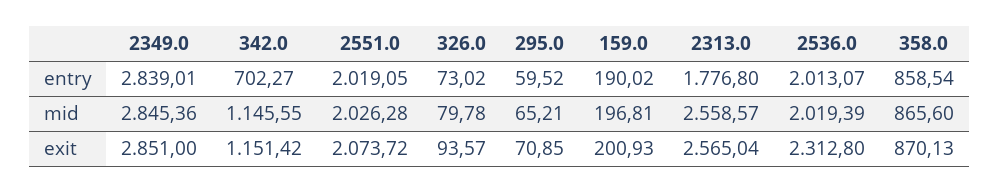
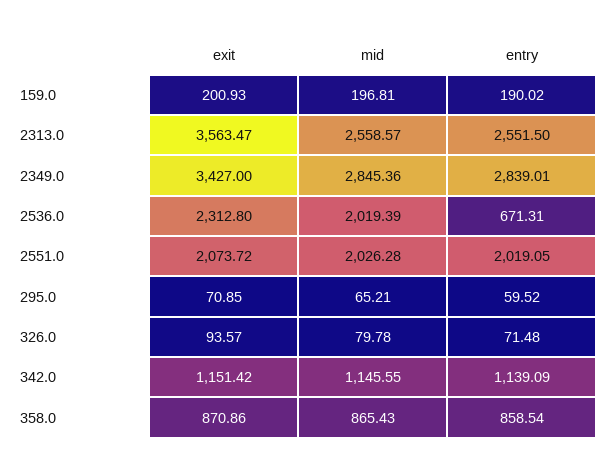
  {
    "2349.0": {
      "entry": 2839.01,
      "mid": 2845.36,
-     "exit": 2851
+     "exit": 3427
    },
    "342.0": {
-     "entry": 702.27,
+     "entry": 1139.09,
      "mid": 1145.55,
      "exit": 1151.42
    },
    "2551.0": {
      "entry": 2019.05,
      "mid": 2026.28,
      "exit": 2073.72
    },
    "326.0": {
-     "entry": 73.02,
+     "entry": 71.48,
      "mid": 79.78,
      "exit": 93.57
    },
    "295.0": {
      "entry": 59.52,
      "mid": 65.21,
      "exit": 70.85
    },
    "159.0": {
      "entry": 190.02,
      "mid": 196.81,
      "exit": 200.93
    },
    "2313.0": {
-     "entry": 1776.8,
+     "entry": 2551.5,
      "mid": 2558.57,
-     "exit": 2565.04
+     "exit": 3563.47
    },
    "2536.0": {
-     "entry": 2013.07,
+     "entry": 671.31,
      "mid": 2019.39,
      "exit": 2312.8
    },
    "358.0": {
      "entry": 858.54,
-     "mid": 865.6,
+     "mid": 865.43,
-     "exit": 870.13
+     "exit": 870.86
    }
  }

